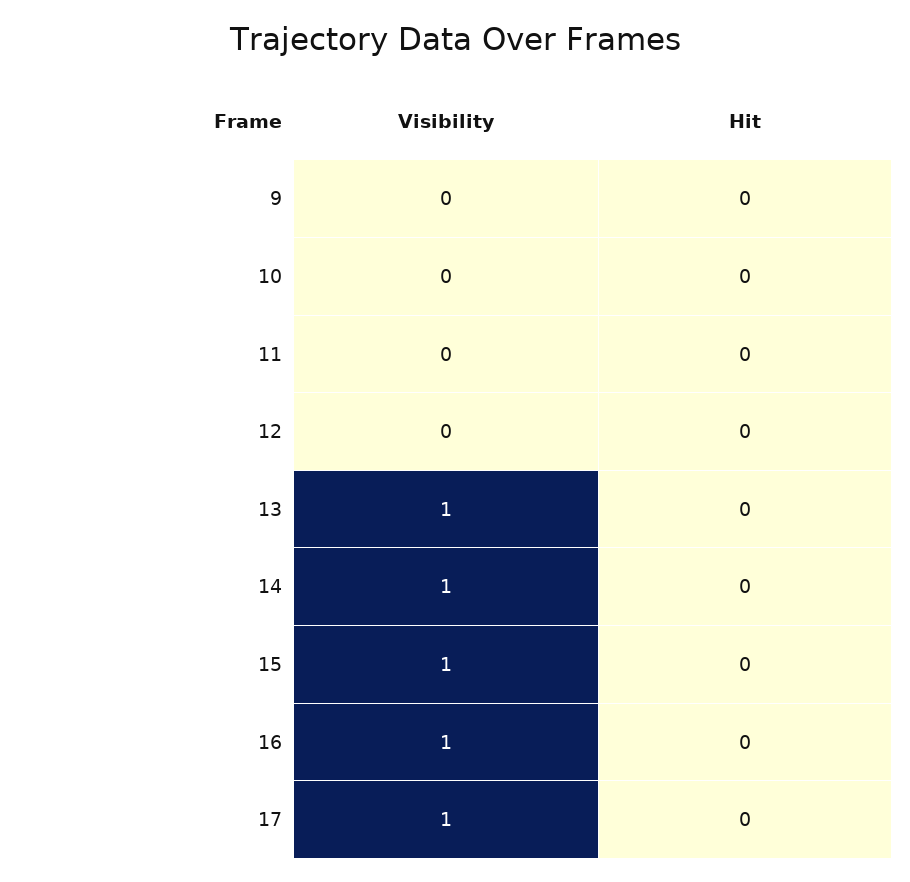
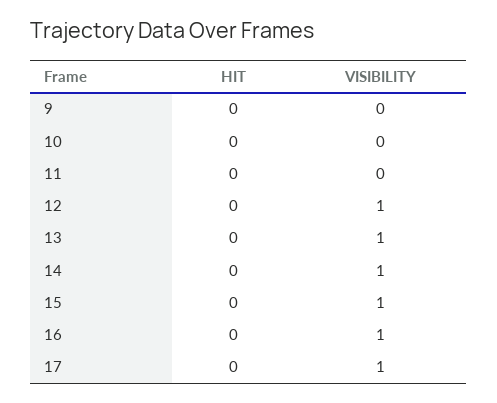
  {
    "Visibility": {
      "9": 0,
      "10": 0,
      "11": 0,
-     "12": 0,
+     "12": 1,
      "13": 1,
      "14": 1,
      "15": 1,
      "16": 1,
      "17": 1
    },
    "Hit": {
      "9": 0,
      "10": 0,
      "11": 0,
      "12": 0,
      "13": 0,
      "14": 0,
      "15": 0,
      "16": 0,
      "17": 0
    }
  }

